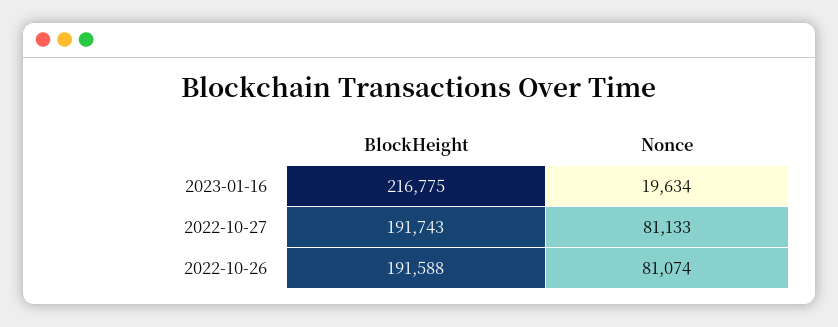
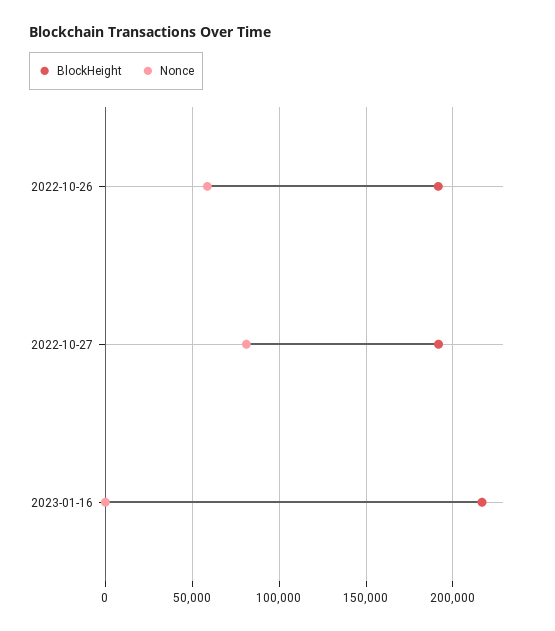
  {
    "BlockHeight": {
      "2023-01-16": 216775,
      "2022-10-27": 191743,
      "2022-10-26": 191588
    },
    "Nonce": {
-     "2023-01-16": 19634,
+     "2023-01-16": 0,
      "2022-10-27": 81133,
-     "2022-10-26": 81074
+     "2022-10-26": 60000
    }
  }

